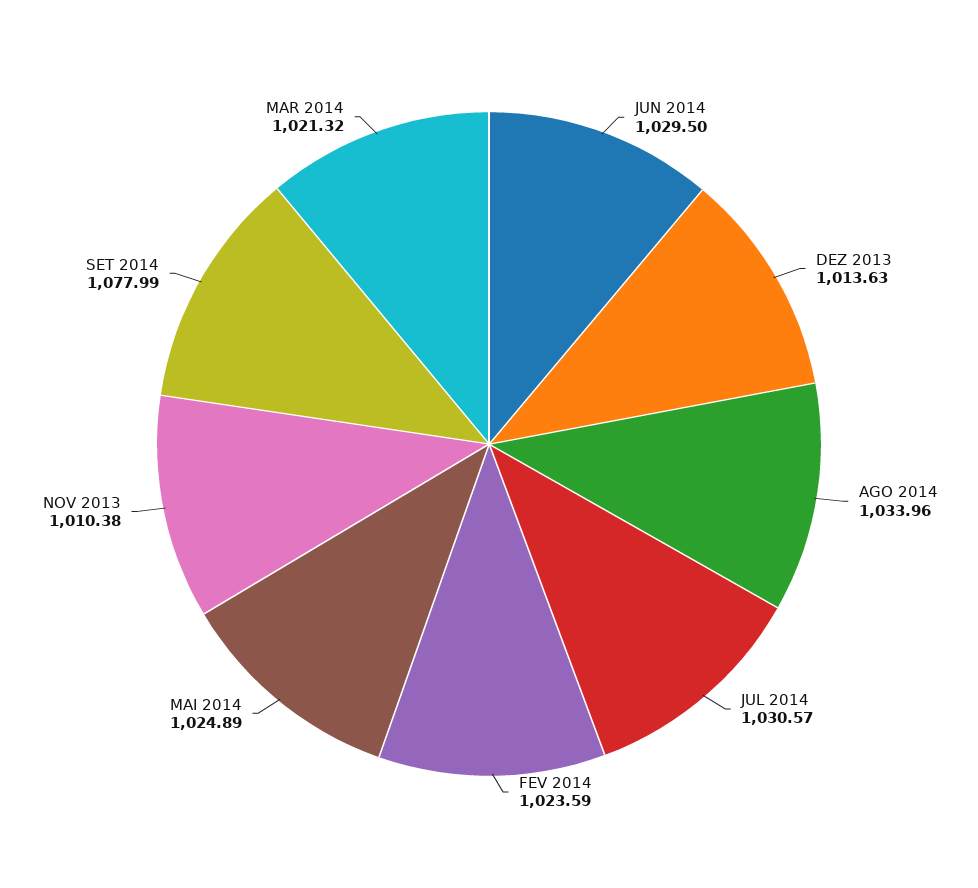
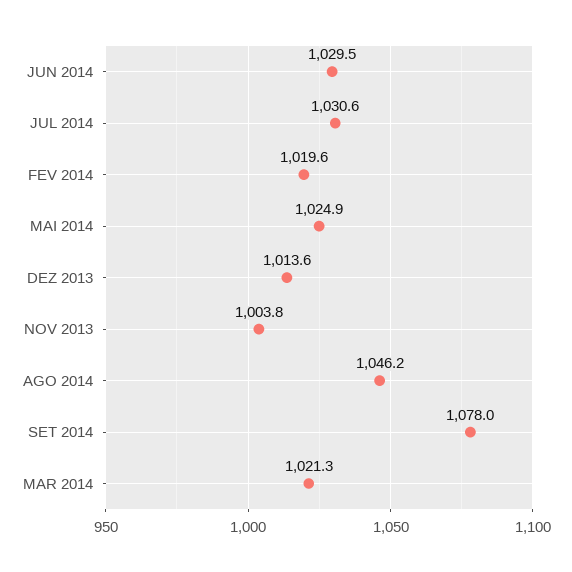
  {
    "JUN 2014": 1029.5,
    "DEZ 2013": 1013.63,
-   "AGO 2014": 1033.96,
+   "AGO 2014": 1046.2,
    "JUL 2014": 1030.57,
-   "FEV 2014": 1023.59,
+   "FEV 2014": 1019.6,
    "MAI 2014": 1024.89,
-   "NOV 2013": 1010.38,
+   "NOV 2013": 1003.8,
    "SET 2014": 1077.99,
    "MAR 2014": 1021.32
  }

